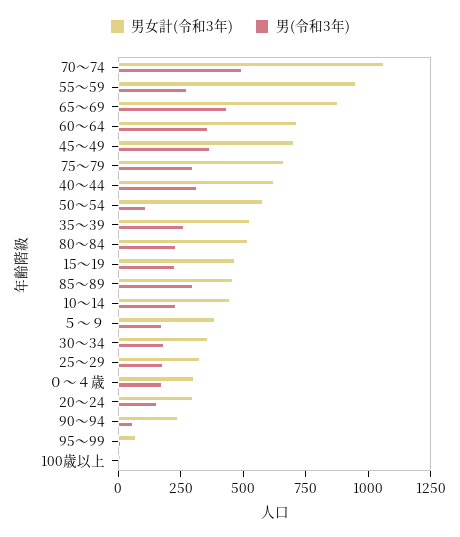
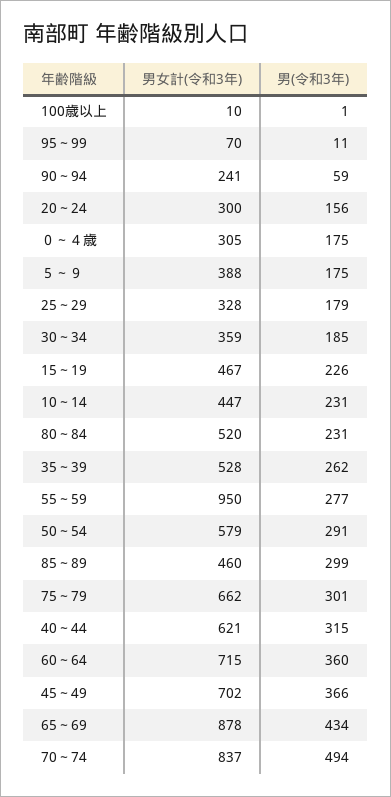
  {
    "男女計(令和3年)": {
-     "70～74": 1050,
+     "70～74": 837,
      "55～59": 950,
      "65～69": 878,
      "60～64": 715,
      "45～49": 702,
      "75～79": 662,
      "40～44": 621,
      "50～54": 579,
      "35～39": 528,
      "80～84": 520,
      "15～19": 467,
      "85～89": 460,
      "10～14": 447,
      "５～９": 388,
      "30～34": 359,
      "25～29": 328,
      "０～４歳": 305,
      "20～24": 300,
      "90～94": 241,
      "95～99": 70,
      "100歳以上": 10
    },
    "男(令和3年)": {
      "70～74": 494,
      "55～59": 277,
      "65～69": 434,
      "60～64": 360,
      "45～49": 366,
      "75～79": 301,
      "40～44": 315,
-     "50～54": 100,
+     "50～54": 291,
      "35～39": 262,
      "80～84": 231,
      "15～19": 226,
      "85～89": 299,
      "10～14": 231,
      "５～９": 175,
      "30～34": 185,
      "25～29": 179,
      "０～４歳": 175,
      "20～24": 156,
      "90～94": 59,
      "95～99": 11,
      "100歳以上": 1
    }
  }

